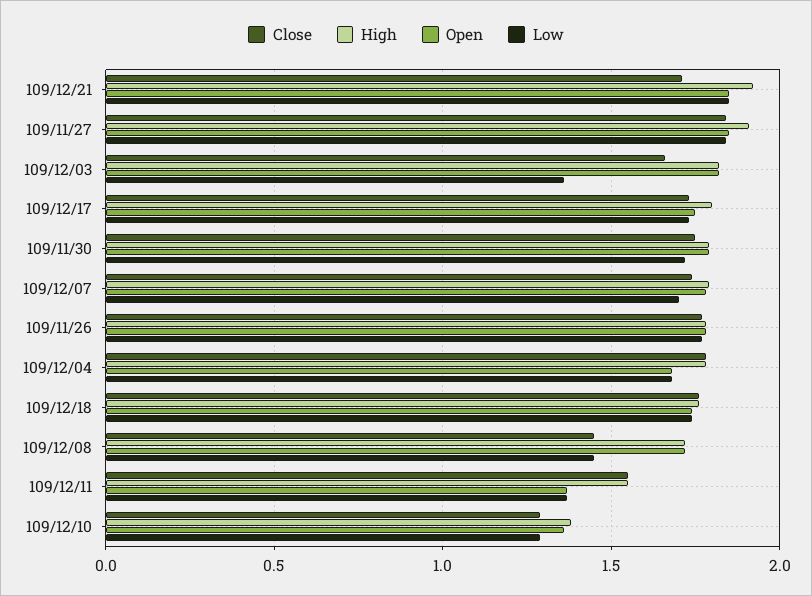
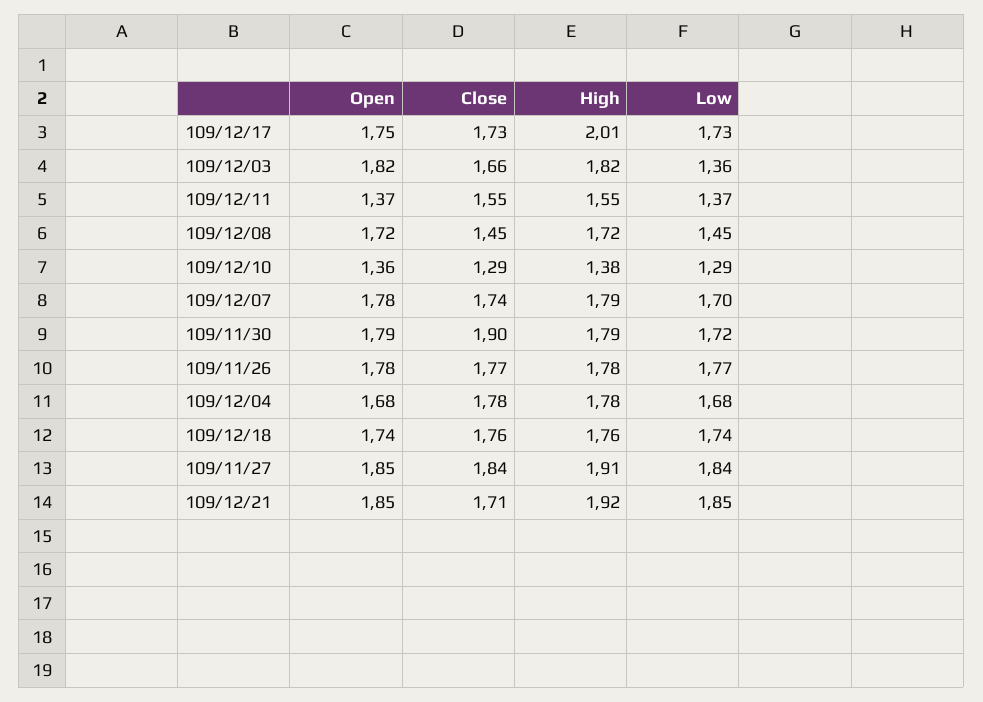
  {
    "Close": {
      "109/12/21": 1.71,
      "109/11/27": 1.84,
      "109/12/03": 1.66,
      "109/12/17": 1.73,
-     "109/11/30": 1.75,
+     "109/11/30": 1.9,
      "109/12/07": 1.74,
      "109/11/26": 1.77,
      "109/12/04": 1.78,
      "109/12/18": 1.76,
      "109/12/08": 1.45,
      "109/12/11": 1.55,
      "109/12/10": 1.29
    },
    "High": {
      "109/12/21": 1.92,
      "109/11/27": 1.91,
      "109/12/03": 1.82,
-     "109/12/17": 1.8,
+     "109/12/17": 2.01,
      "109/11/30": 1.79,
      "109/12/07": 1.79,
      "109/11/26": 1.78,
      "109/12/04": 1.78,
      "109/12/18": 1.76,
      "109/12/08": 1.72,
      "109/12/11": 1.55,
      "109/12/10": 1.38
    },
    "Open": {
      "109/12/21": 1.85,
      "109/11/27": 1.85,
      "109/12/03": 1.82,
      "109/12/17": 1.75,
      "109/11/30": 1.79,
      "109/12/07": 1.78,
      "109/11/26": 1.78,
      "109/12/04": 1.68,
      "109/12/18": 1.74,
      "109/12/08": 1.72,
      "109/12/11": 1.37,
      "109/12/10": 1.36
    },
    "Low": {
      "109/12/21": 1.85,
      "109/11/27": 1.84,
      "109/12/03": 1.36,
      "109/12/17": 1.73,
      "109/11/30": 1.72,
      "109/12/07": 1.7,
      "109/11/26": 1.77,
      "109/12/04": 1.68,
      "109/12/18": 1.74,
      "109/12/08": 1.45,
      "109/12/11": 1.37,
      "109/12/10": 1.29
    }
  }

